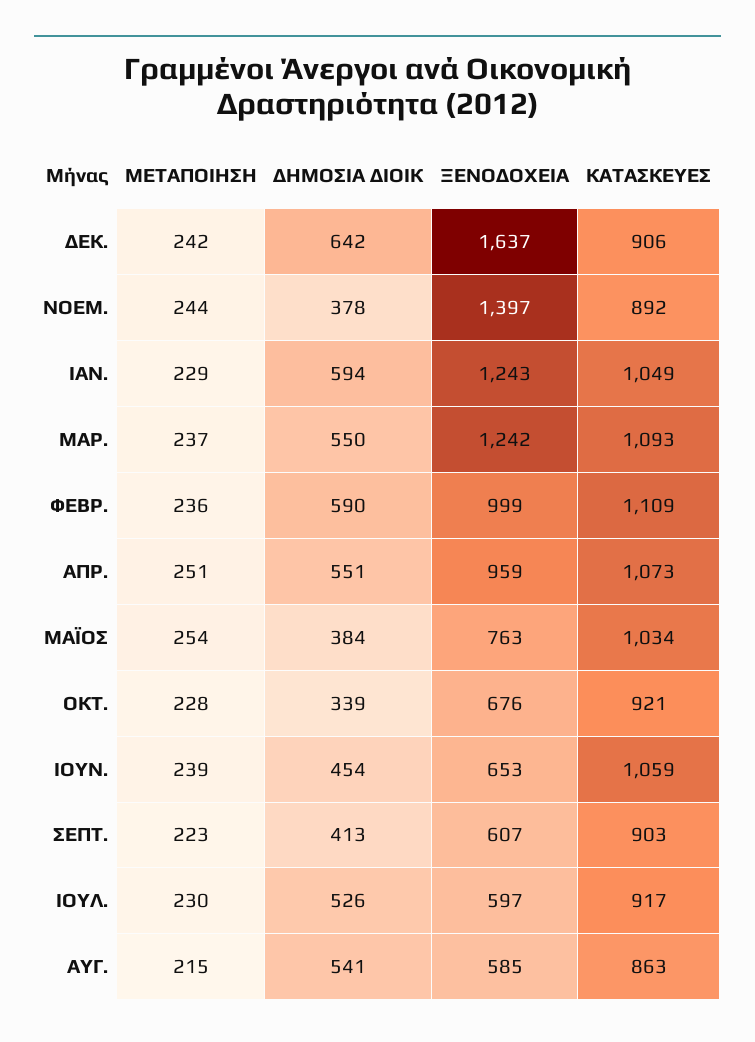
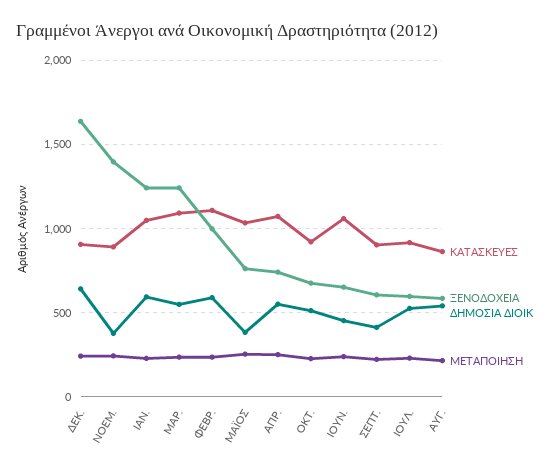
  {
    "ΜΕΤΑΠΟΙΗΣΗ": {
      "ΔΕΚ.": 242,
      "ΝΟΕΜ.": 244,
      "ΙΑΝ.": 229,
      "ΜΑΡ.": 237,
      "ΦΕΒΡ.": 236,
      "ΑΠΡ.": 251,
      "ΜΑΪΟΣ": 254,
      "ΟΚΤ.": 228,
      "ΙΟΥΝ.": 239,
      "ΣΕΠΤ.": 223,
      "ΙΟΥΛ.": 230,
      "ΑΥΓ.": 215
    },
    "ΔΗΜΟΣΙΑ ΔΙΟΙΚ": {
      "ΔΕΚ.": 642,
      "ΝΟΕΜ.": 378,
      "ΙΑΝ.": 594,
      "ΜΑΡ.": 550,
      "ΦΕΒΡ.": 590,
      "ΑΠΡ.": 551,
      "ΜΑΪΟΣ": 384,
-     "ΟΚΤ.": 339,
+     "ΟΚΤ.": 500,
      "ΙΟΥΝ.": 454,
      "ΣΕΠΤ.": 413,
      "ΙΟΥΛ.": 526,
      "ΑΥΓ.": 541
    },
    "ΞΕΝΟΔΟΧΕΙΑ": {
      "ΔΕΚ.": 1637,
      "ΝΟΕΜ.": 1397,
      "ΙΑΝ.": 1243,
      "ΜΑΡ.": 1242,
      "ΦΕΒΡ.": 999,
-     "ΑΠΡ.": 959,
+     "ΑΠΡ.": 750,
      "ΜΑΪΟΣ": 763,
      "ΟΚΤ.": 676,
      "ΙΟΥΝ.": 653,
      "ΣΕΠΤ.": 607,
      "ΙΟΥΛ.": 597,
      "ΑΥΓ.": 585
    },
    "ΚΑΤΑΣΚΕΥΕΣ": {
      "ΔΕΚ.": 906,
      "ΝΟΕΜ.": 892,
      "ΙΑΝ.": 1049,
      "ΜΑΡ.": 1093,
      "ΦΕΒΡ.": 1109,
      "ΑΠΡ.": 1073,
      "ΜΑΪΟΣ": 1034,
      "ΟΚΤ.": 921,
      "ΙΟΥΝ.": 1059,
      "ΣΕΠΤ.": 903,
      "ΙΟΥΛ.": 917,
      "ΑΥΓ.": 863
    }
  }

